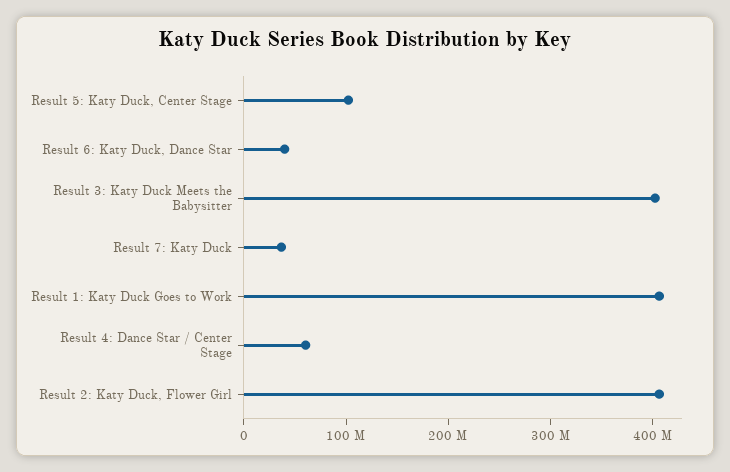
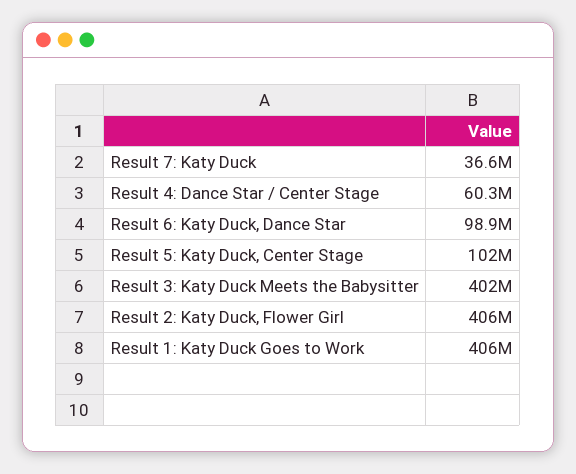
  {
    "Result 5: Katy Duck, Center Stage": 102000000,
-   "Result 6: Katy Duck, Dance Star": 40000000,
+   "Result 6: Katy Duck, Dance Star": 98900000,
    "Result 3: Katy Duck Meets the Babysitter": 402000000,
    "Result 7: Katy Duck": 36600000,
    "Result 1: Katy Duck Goes to Work": 406000000,
    "Result 4: Dance Star / Center Stage": 60300000,
    "Result 2: Katy Duck, Flower Girl": 406000000
  }

